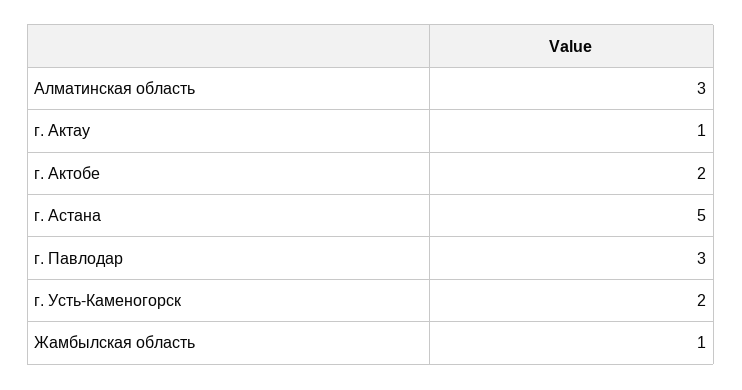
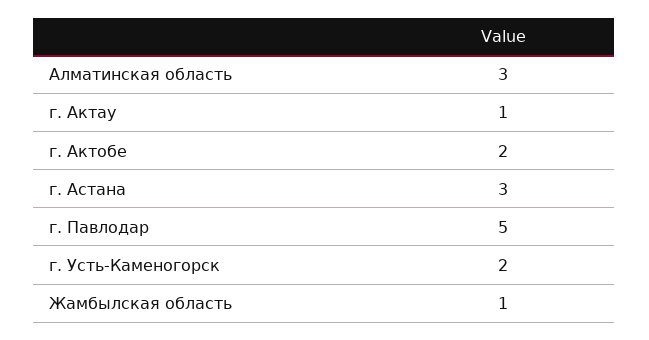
  {
    "Алматинская область": 3,
    "г. Актау": 1,
    "г. Актобе": 2,
-   "г. Астана": 5,
+   "г. Астана": 3,
-   "г. Павлодар": 3,
+   "г. Павлодар": 5,
    "г. Усть-Каменогорск": 2,
    "Жамбылская область": 1
  }

